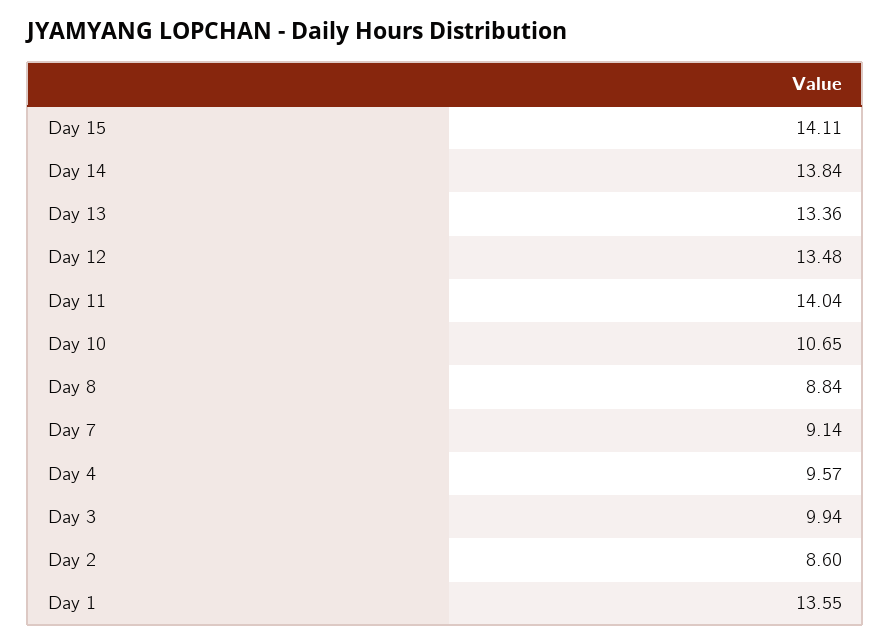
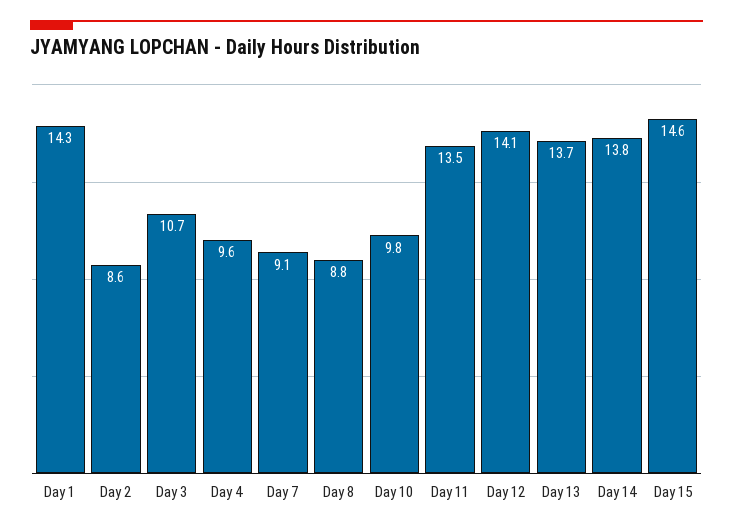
  {
-   "Day 15": 14.11,
+   "Day 15": 14.6,
    "Day 14": 13.84,
-   "Day 13": 13.36,
+   "Day 13": 13.7,
-   "Day 12": 13.48,
+   "Day 12": 14.1,
-   "Day 11": 14.04,
+   "Day 11": 13.5,
-   "Day 10": 10.65,
+   "Day 10": 9.8,
    "Day 8": 8.84,
    "Day 7": 9.14,
    "Day 4": 9.57,
-   "Day 3": 9.94,
+   "Day 3": 10.7,
    "Day 2": 8.6,
-   "Day 1": 13.55
+   "Day 1": 14.3
  }

